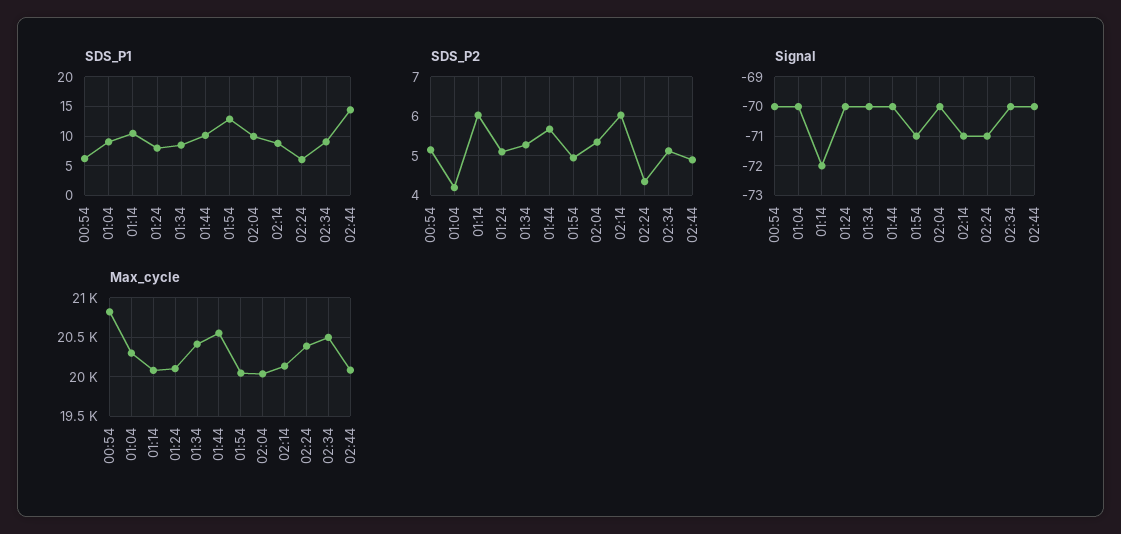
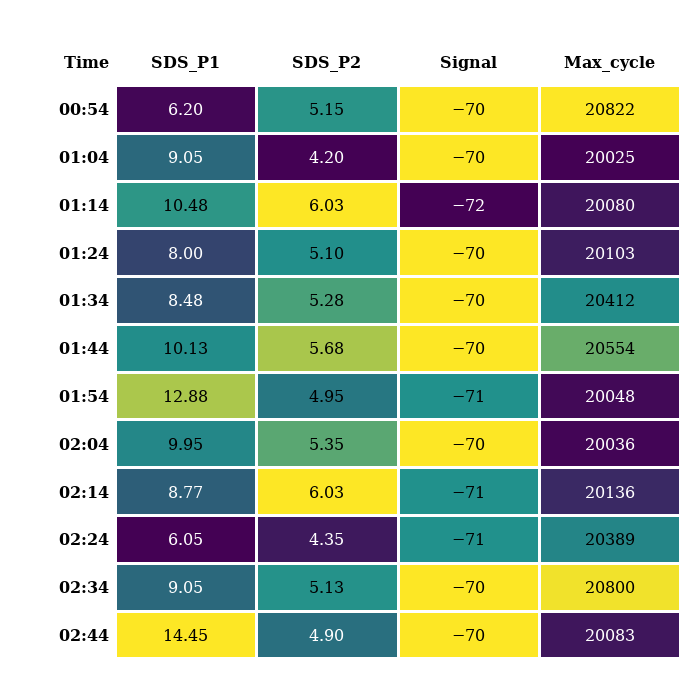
  {
    "SDS_P1": {
      "00:54": 6.2,
      "01:04": 9.05,
      "01:14": 10.48,
      "01:24": 8,
      "01:34": 8.48,
      "01:44": 10.13,
      "01:54": 12.88,
      "02:04": 9.95,
      "02:14": 8.77,
      "02:24": 6.05,
      "02:34": 9.05,
      "02:44": 14.45
    },
    "SDS_P2": {
      "00:54": 5.15,
      "01:04": 4.2,
      "01:14": 6.03,
      "01:24": 5.1,
      "01:34": 5.28,
      "01:44": 5.68,
      "01:54": 4.95,
      "02:04": 5.35,
      "02:14": 6.03,
      "02:24": 4.35,
      "02:34": 5.13,
      "02:44": 4.9
    },
    "Signal": {
      "00:54": -70,
      "01:04": -70,
      "01:14": -72,
      "01:24": -70,
      "01:34": -70,
      "01:44": -70,
      "01:54": -71,
      "02:04": -70,
      "02:14": -71,
      "02:24": -71,
      "02:34": -70,
      "02:44": -70
    },
    "Max_cycle": {
      "00:54": 20822,
-     "01:04": 20300,
+     "01:04": 20025,
      "01:14": 20080,
      "01:24": 20103,
      "01:34": 20412,
      "01:44": 20554,
      "01:54": 20048,
      "02:04": 20036,
      "02:14": 20136,
      "02:24": 20389,
-     "02:34": 20500,
+     "02:34": 20800,
      "02:44": 20083
    }
  }

